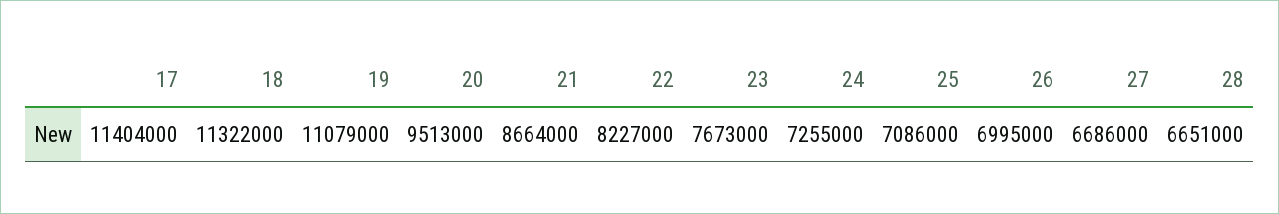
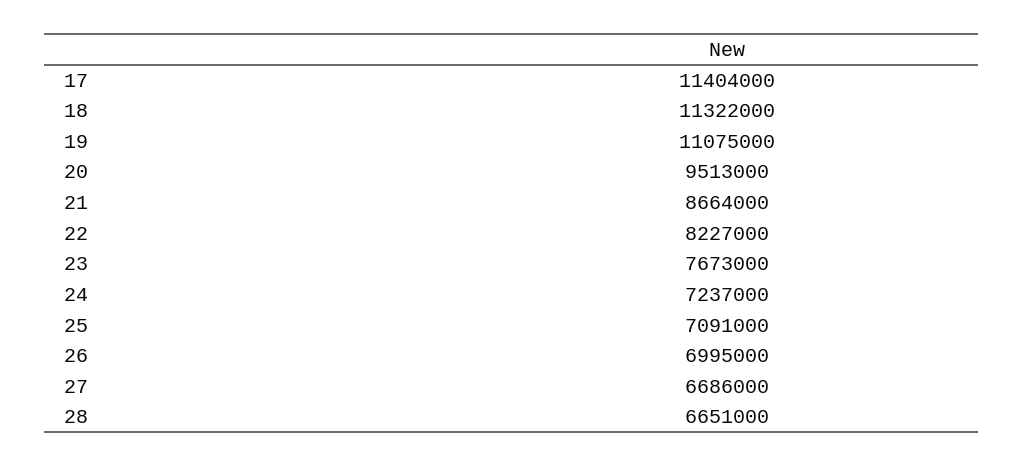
  {
    "17": 11404000,
    "18": 11322000,
-   "19": 11079000,
+   "19": 11075000,
    "20": 9513000,
    "21": 8664000,
    "22": 8227000,
    "23": 7673000,
-   "24": 7255000,
+   "24": 7237000,
-   "25": 7086000,
+   "25": 7091000,
    "26": 6995000,
    "27": 6686000,
    "28": 6651000
  }

